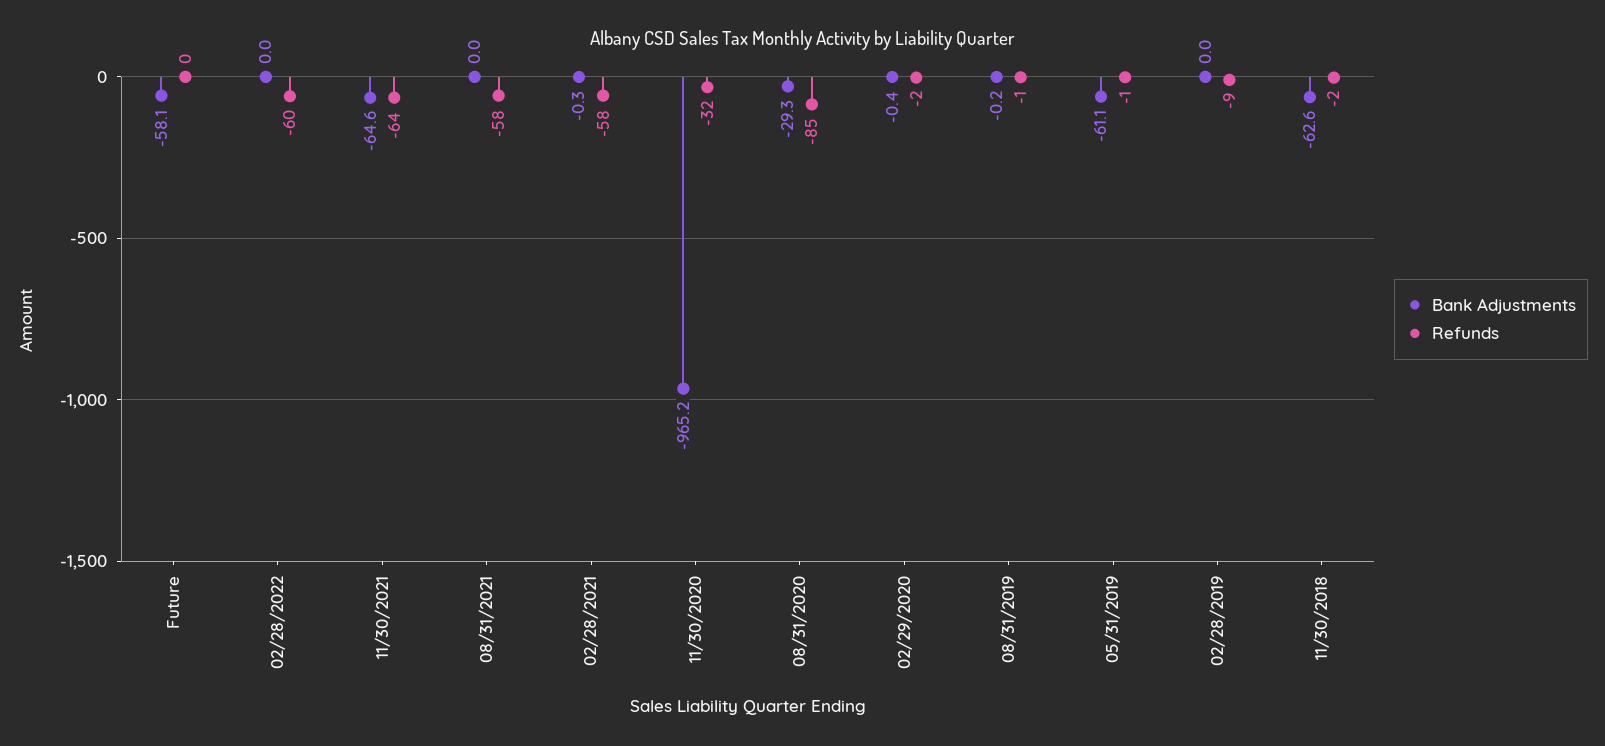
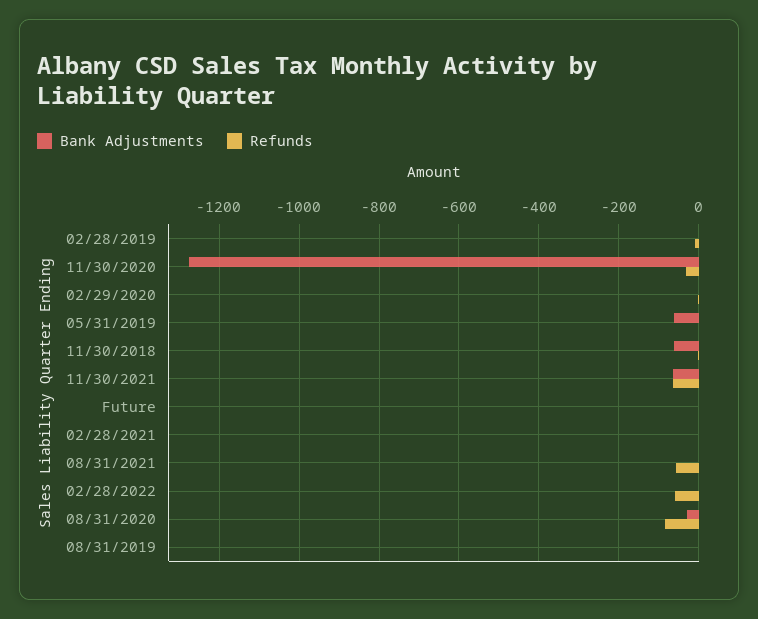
  {
    "Bank Adjustments": {
-     "Future": -58.1,
+     "Future": 0,
      "02/28/2022": 0,
      "11/30/2021": -64.6,
      "08/31/2021": 0,
      "02/28/2021": -0.3,
-     "11/30/2020": -965.2,
+     "11/30/2020": -1280,
      "08/31/2020": -29.3,
      "02/29/2020": -0.4,
      "08/31/2019": -0.2,
      "05/31/2019": -61.1,
      "02/28/2019": 0,
      "11/30/2018": -62.6
    },
    "Refunds": {
      "Future": 0,
      "02/28/2022": -60,
      "11/30/2021": -64,
      "08/31/2021": -58,
-     "02/28/2021": -58,
+     "02/28/2021": 0,
      "11/30/2020": -32,
      "08/31/2020": -85,
      "02/29/2020": -2,
      "08/31/2019": -1,
      "05/31/2019": -1,
      "02/28/2019": -9,
      "11/30/2018": -2
    }
  }

